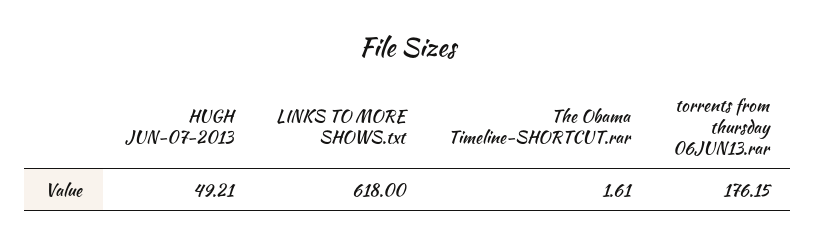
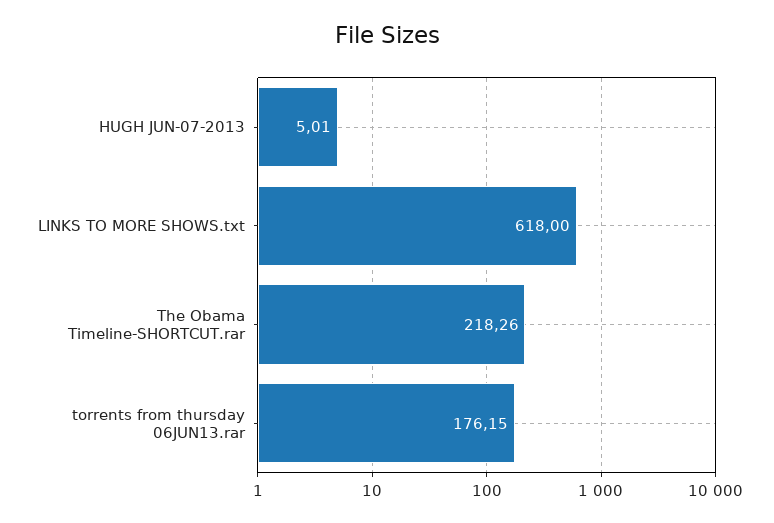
  {
-   "HUGH JUN-07-2013": 49.21,
+   "HUGH JUN-07-2013": 5.01,
    "LINKS TO MORE SHOWS.txt": 618,
-   "The Obama Timeline-SHORTCUT.rar": 1.61,
+   "The Obama Timeline-SHORTCUT.rar": 218.26,
    "torrents from thursday 06JUN13.rar": 176.15
  }

